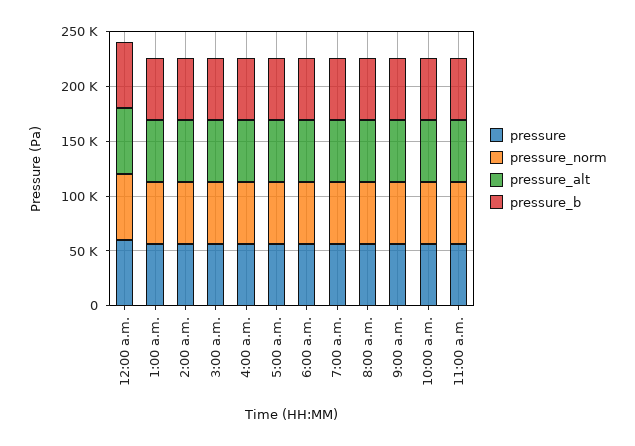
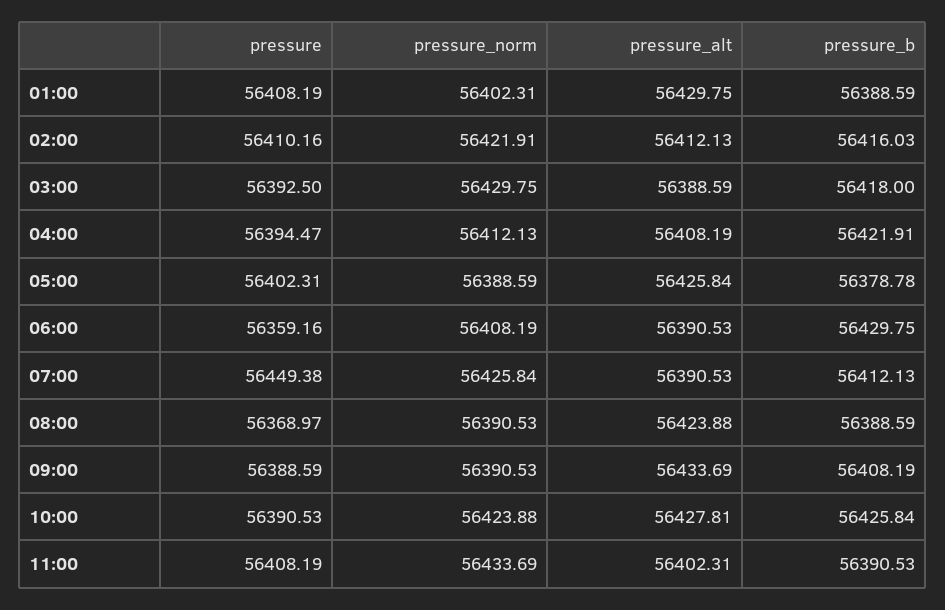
  {
    "pressure": {
-     "12:00 a.m.": 60000,
      "1:00 a.m.": 56408.19,
      "2:00 a.m.": 56410.16,
      "3:00 a.m.": 56392.5,
      "4:00 a.m.": 56394.47,
      "5:00 a.m.": 56402.31,
      "6:00 a.m.": 56359.16,
      "7:00 a.m.": 56449.38,
      "8:00 a.m.": 56368.97,
      "9:00 a.m.": 56388.59,
      "10:00 a.m.": 56390.53,
      "11:00 a.m.": 56408.19
    },
    "pressure_norm": {
-     "12:00 a.m.": 60000,
      "1:00 a.m.": 56402.31,
      "2:00 a.m.": 56421.91,
      "3:00 a.m.": 56429.75,
      "4:00 a.m.": 56412.13,
      "5:00 a.m.": 56388.59,
      "6:00 a.m.": 56408.19,
      "7:00 a.m.": 56425.84,
      "8:00 a.m.": 56390.53,
      "9:00 a.m.": 56390.53,
      "10:00 a.m.": 56423.88,
      "11:00 a.m.": 56433.69
    },
    "pressure_alt": {
-     "12:00 a.m.": 60000,
      "1:00 a.m.": 56429.75,
      "2:00 a.m.": 56412.13,
      "3:00 a.m.": 56388.59,
      "4:00 a.m.": 56408.19,
      "5:00 a.m.": 56425.84,
      "6:00 a.m.": 56390.53,
      "7:00 a.m.": 56390.53,
      "8:00 a.m.": 56423.88,
      "9:00 a.m.": 56433.69,
      "10:00 a.m.": 56427.81,
      "11:00 a.m.": 56402.31
    },
    "pressure_b": {
-     "12:00 a.m.": 60000,
      "1:00 a.m.": 56388.59,
      "2:00 a.m.": 56416.03,
      "3:00 a.m.": 56418,
      "4:00 a.m.": 56421.91,
      "5:00 a.m.": 56378.78,
      "6:00 a.m.": 56429.75,
      "7:00 a.m.": 56412.13,
      "8:00 a.m.": 56388.59,
      "9:00 a.m.": 56408.19,
      "10:00 a.m.": 56425.84,
      "11:00 a.m.": 56390.53
    }
  }

